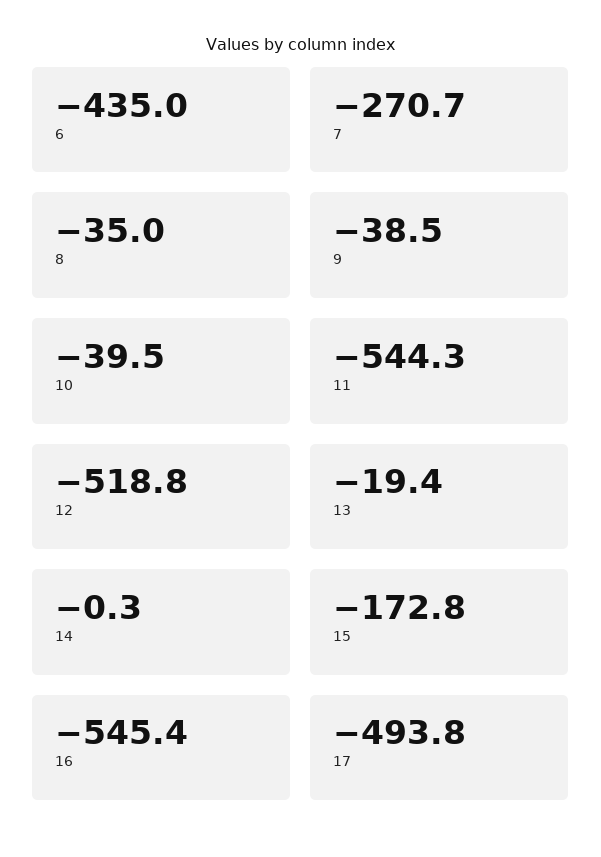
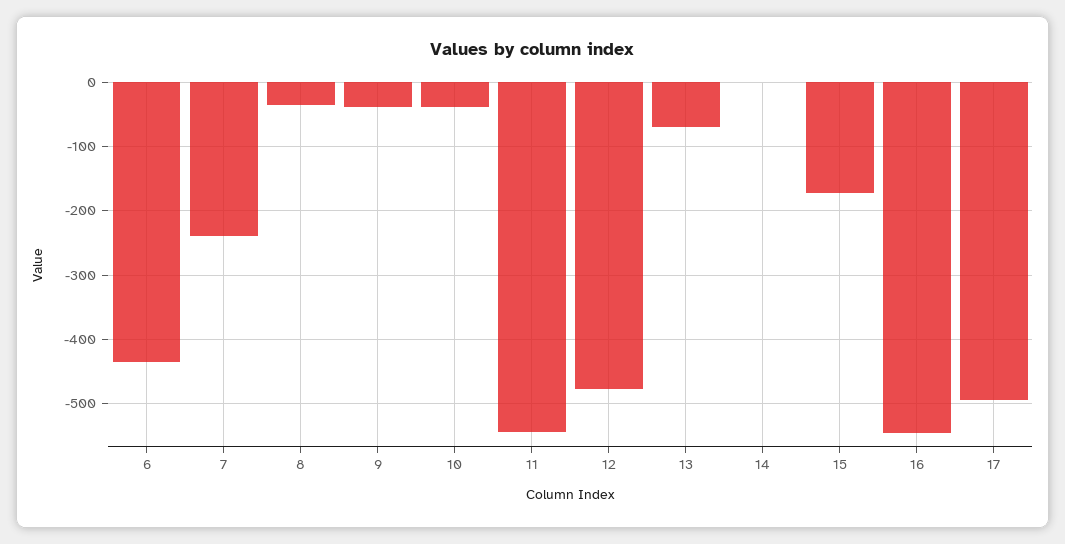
  {
    "6": -435,
-   "7": -270.7,
+   "7": -240,
    "8": -35,
    "9": -38.5,
    "10": -39.5,
    "11": -544.3,
-   "12": -518.8,
+   "12": -480,
-   "13": -19.4,
+   "13": -70,
    "14": -0.3,
    "15": -172.8,
    "16": -545.4,
    "17": -493.8
  }

